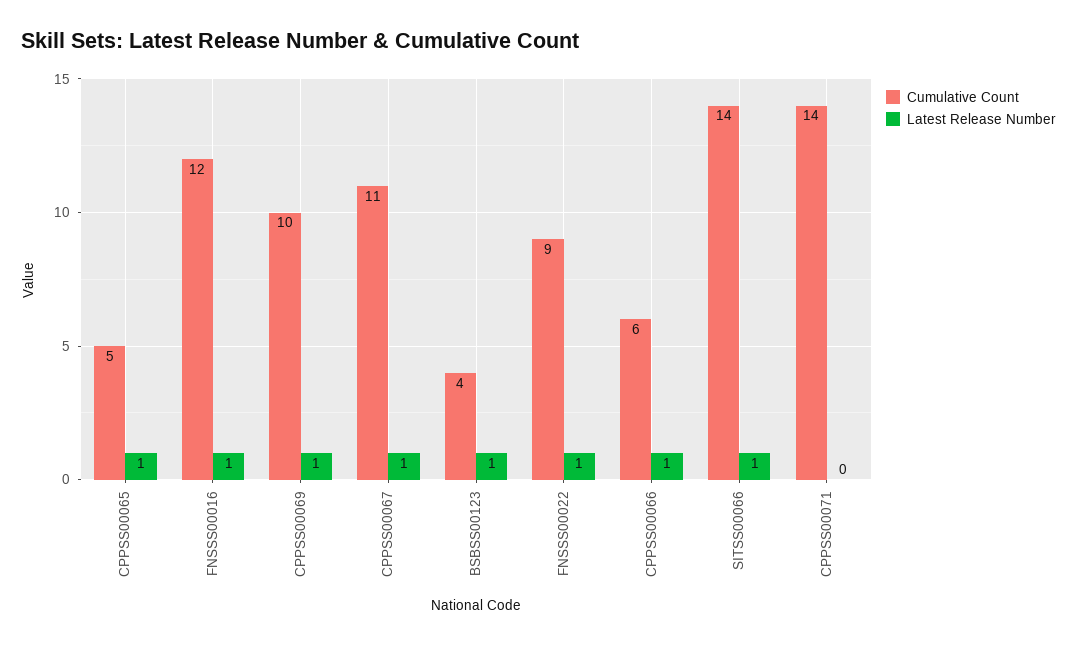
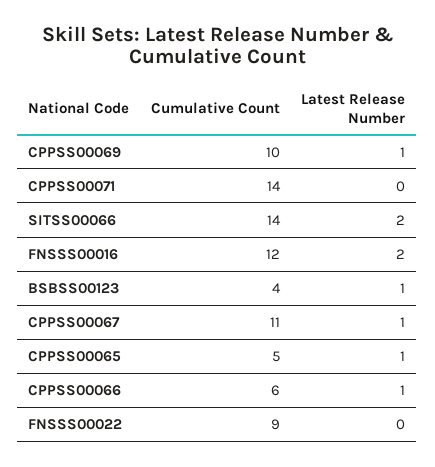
  {
    "Cumulative Count": {
      "CPPSS00065": 5,
      "FNSSS00016": 12,
      "CPPSS00069": 10,
      "CPPSS00067": 11,
      "BSBSS00123": 4,
      "FNSSS00022": 9,
      "CPPSS00066": 6,
      "SITSS00066": 14,
      "CPPSS00071": 14
    },
    "Latest Release Number": {
      "CPPSS00065": 1,
-     "FNSSS00016": 1,
+     "FNSSS00016": 2,
      "CPPSS00069": 1,
      "CPPSS00067": 1,
      "BSBSS00123": 1,
-     "FNSSS00022": 1,
+     "FNSSS00022": 0,
      "CPPSS00066": 1,
-     "SITSS00066": 1,
+     "SITSS00066": 2,
      "CPPSS00071": 0
    }
  }

